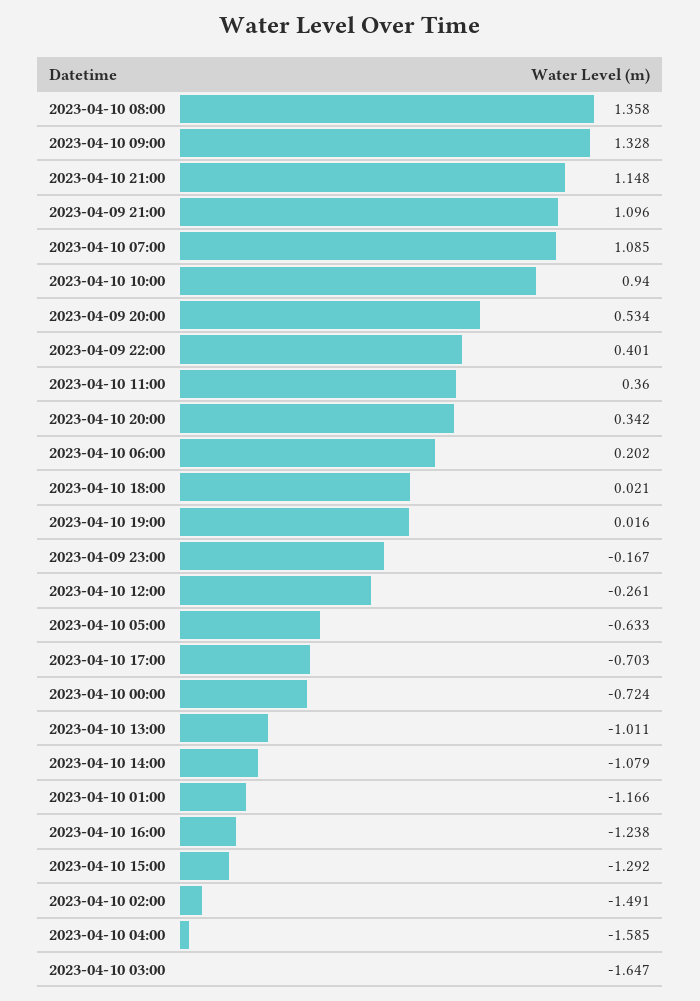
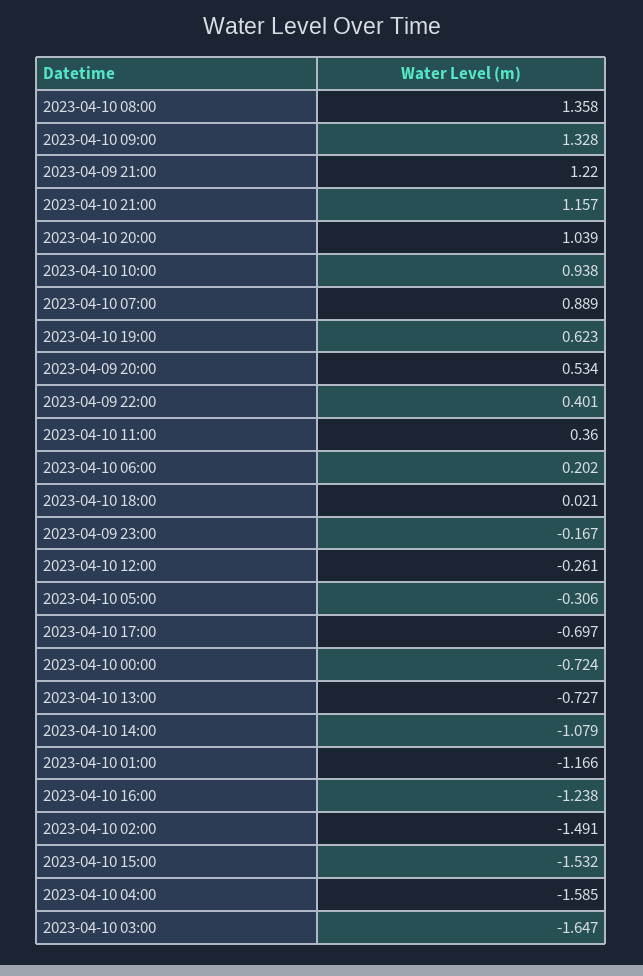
  {
    "2023-04-10 08:00": 1.358,
    "2023-04-10 09:00": 1.328,
-   "2023-04-10 21:00": 1.148,
+   "2023-04-10 21:00": 1.157,
-   "2023-04-09 21:00": 1.096,
+   "2023-04-09 21:00": 1.22,
-   "2023-04-10 07:00": 1.085,
+   "2023-04-10 07:00": 0.889,
-   "2023-04-10 10:00": 0.94,
+   "2023-04-10 10:00": 0.938,
    "2023-04-09 20:00": 0.534,
    "2023-04-09 22:00": 0.401,
    "2023-04-10 11:00": 0.36,
-   "2023-04-10 20:00": 0.342,
+   "2023-04-10 20:00": 1.039,
    "2023-04-10 06:00": 0.202,
    "2023-04-10 18:00": 0.021,
-   "2023-04-10 19:00": 0.016,
+   "2023-04-10 19:00": 0.623,
    "2023-04-09 23:00": -0.167,
    "2023-04-10 12:00": -0.261,
-   "2023-04-10 05:00": -0.633,
+   "2023-04-10 05:00": -0.306,
-   "2023-04-10 17:00": -0.703,
+   "2023-04-10 17:00": -0.697,
    "2023-04-10 00:00": -0.724,
-   "2023-04-10 13:00": -1.011,
+   "2023-04-10 13:00": -0.727,
    "2023-04-10 14:00": -1.079,
    "2023-04-10 01:00": -1.166,
    "2023-04-10 16:00": -1.238,
-   "2023-04-10 15:00": -1.292,
+   "2023-04-10 15:00": -1.532,
    "2023-04-10 02:00": -1.491,
    "2023-04-10 04:00": -1.585,
    "2023-04-10 03:00": -1.647
  }

